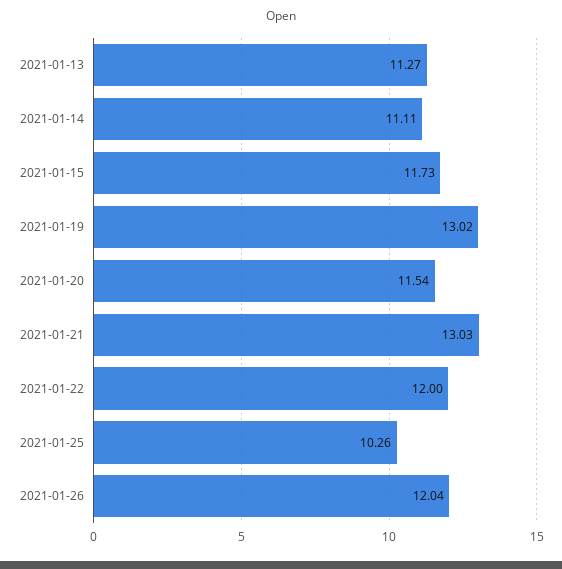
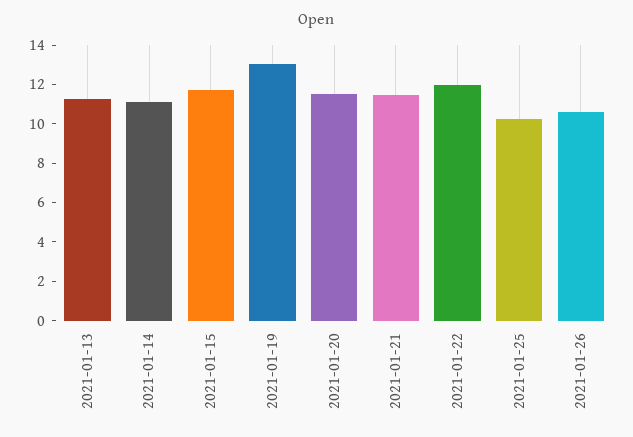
  {
    "2021-01-13": 11.27,
    "2021-01-14": 11.11,
    "2021-01-15": 11.73,
    "2021-01-19": 13.02,
    "2021-01-20": 11.54,
-   "2021-01-21": 13.03,
+   "2021-01-21": 11.5,
    "2021-01-22": 12,
    "2021-01-25": 10.26,
-   "2021-01-26": 12.04
+   "2021-01-26": 10.5
  }

